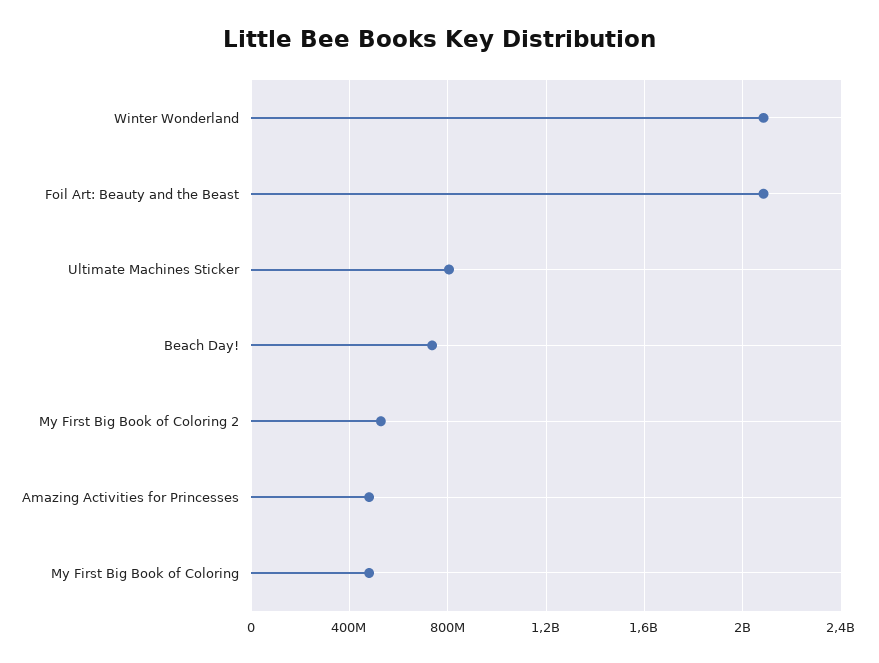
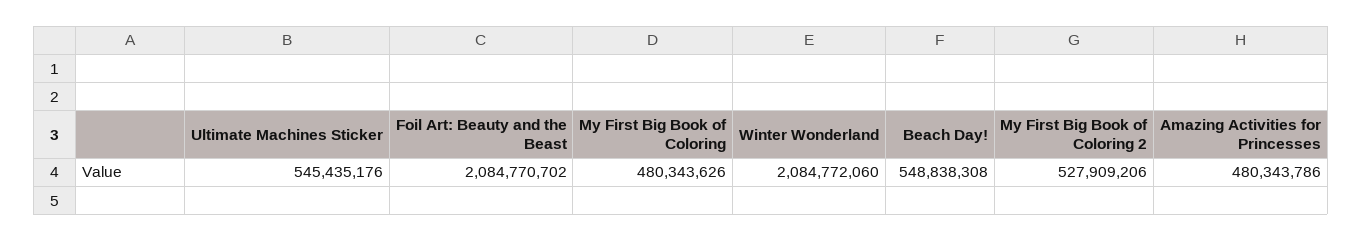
  {
    "Winter Wonderland": 2084772060,
    "Foil Art: Beauty and the Beast": 2084770702,
-   "Ultimate Machines Sticker": 800000000,
+   "Ultimate Machines Sticker": 545435176,
-   "Beach Day!": 750000000,
+   "Beach Day!": 548838308,
    "My First Big Book of Coloring 2": 527909206,
    "Amazing Activities for Princesses": 480343786,
    "My First Big Book of Coloring": 480343626
  }

